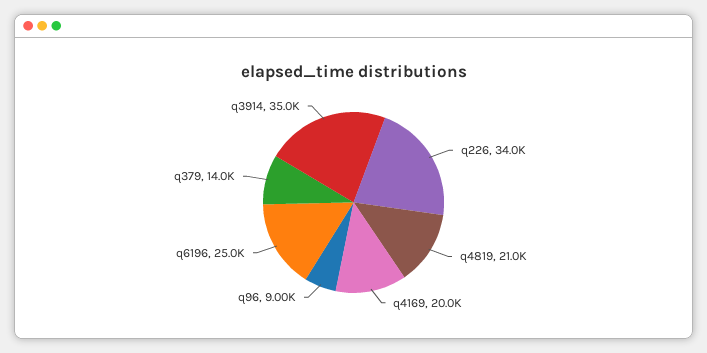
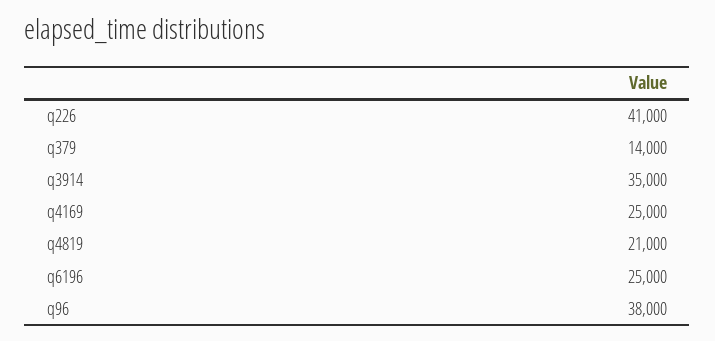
  {
-   "q226": 34000,
+   "q226": 41000,
    "q4819": 21000,
-   "q4169": 20000,
+   "q4169": 25000,
-   "q96": 9000,
+   "q96": 38000,
    "q6196": 25000,
    "q379": 14000,
    "q3914": 35000
  }

